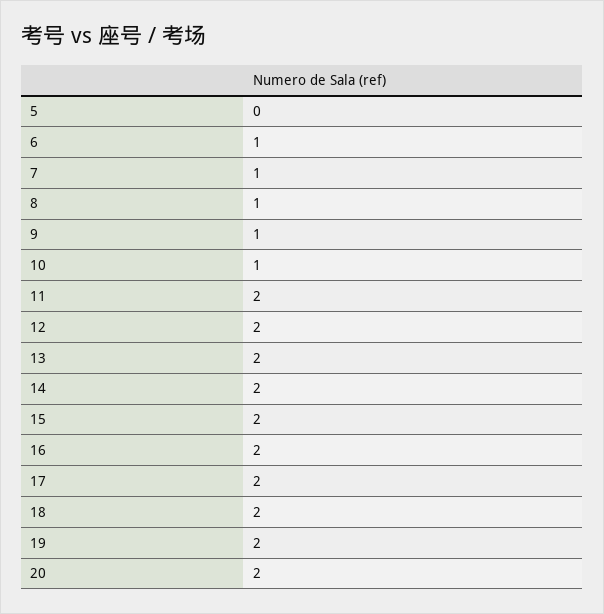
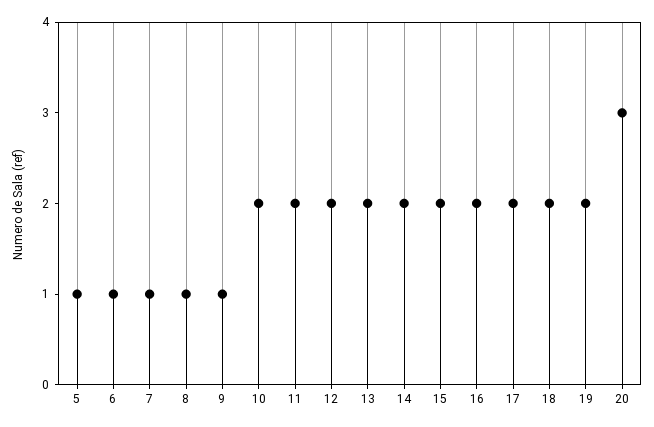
  {
-   "5": 0,
+   "5": 1,
    "6": 1,
    "7": 1,
    "8": 1,
    "9": 1,
-   "10": 1,
+   "10": 2,
    "11": 2,
    "12": 2,
    "13": 2,
    "14": 2,
    "15": 2,
    "16": 2,
    "17": 2,
    "18": 2,
    "19": 2,
-   "20": 2
+   "20": 3
  }

